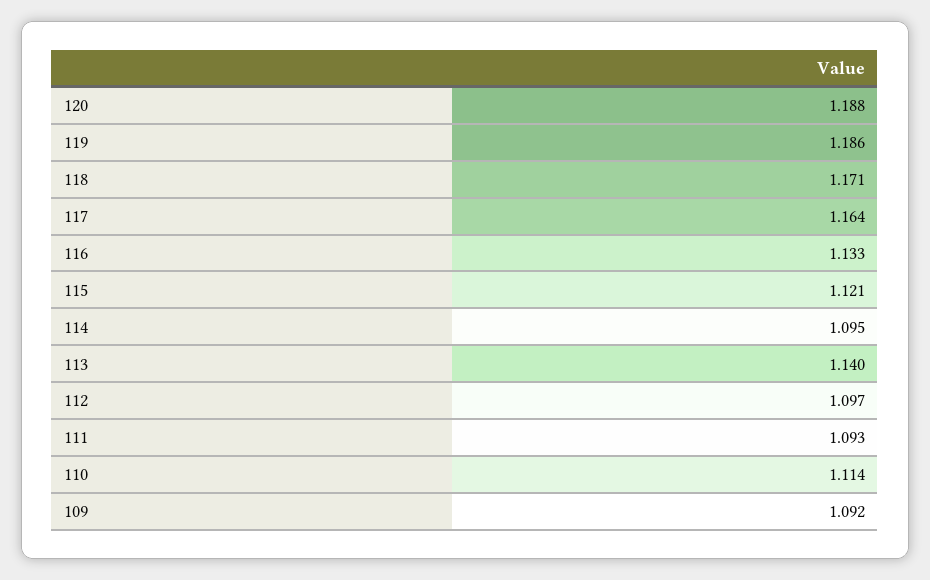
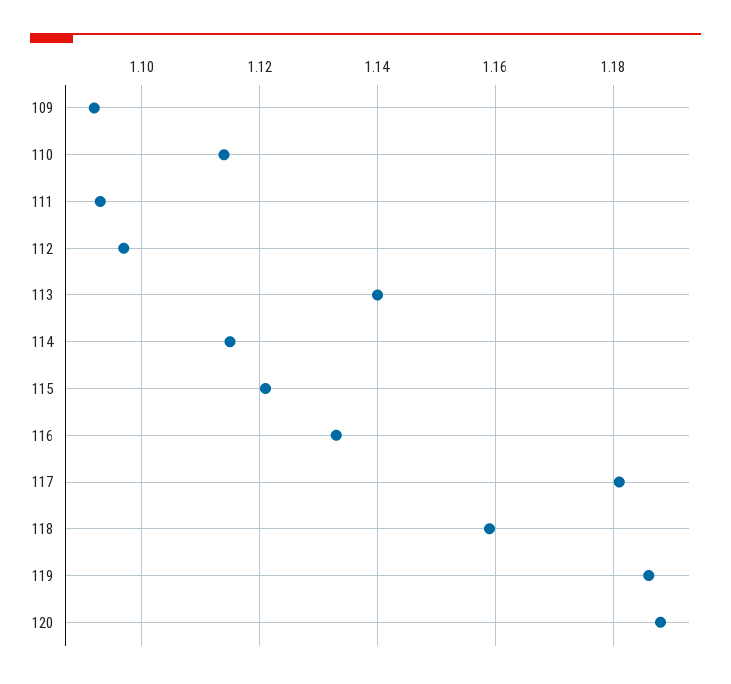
  {
    "120": 1.188,
    "119": 1.186,
-   "118": 1.171,
+   "118": 1.16,
-   "117": 1.164,
+   "117": 1.18,
    "116": 1.133,
    "115": 1.121,
-   "114": 1.095,
+   "114": 1.115,
    "113": 1.14,
    "112": 1.097,
    "111": 1.093,
    "110": 1.114,
    "109": 1.092
  }

